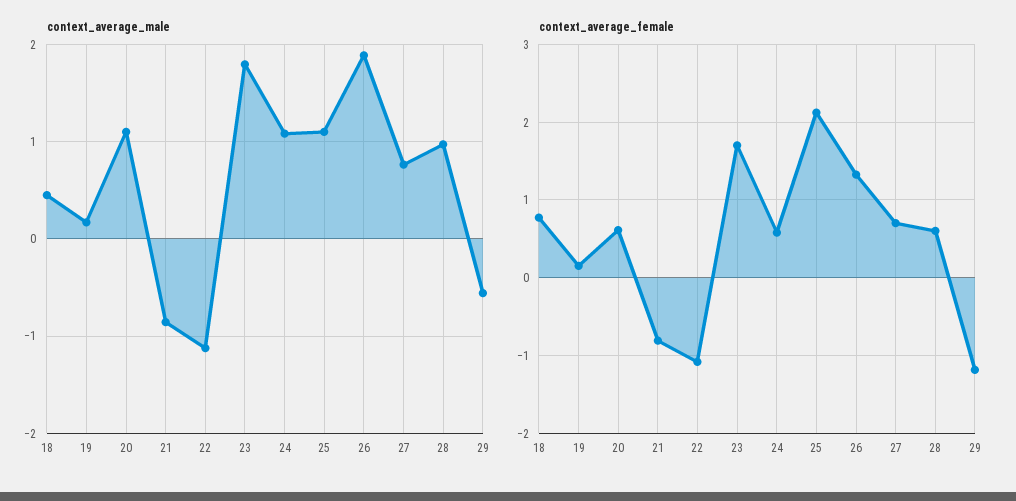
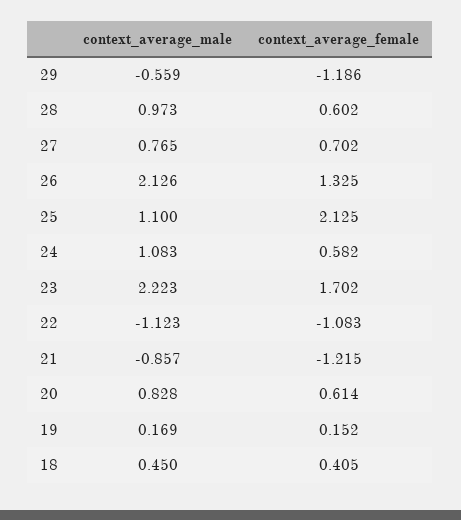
  {
    "context_average_male": {
      "18": 0.45,
      "19": 0.169,
-     "20": 1.1,
+     "20": 0.828,
      "21": -0.857,
      "22": -1.123,
-     "23": 1.8,
+     "23": 2.223,
      "24": 1.083,
      "25": 1.1,
-     "26": 1.9,
+     "26": 2.126,
      "27": 0.765,
      "28": 0.973,
      "29": -0.559
    },
    "context_average_female": {
-     "18": 0.8,
+     "18": 0.405,
      "19": 0.152,
      "20": 0.614,
-     "21": -0.8,
+     "21": -1.215,
      "22": -1.083,
      "23": 1.702,
      "24": 0.582,
      "25": 2.125,
      "26": 1.325,
      "27": 0.702,
      "28": 0.602,
      "29": -1.186
    }
  }

